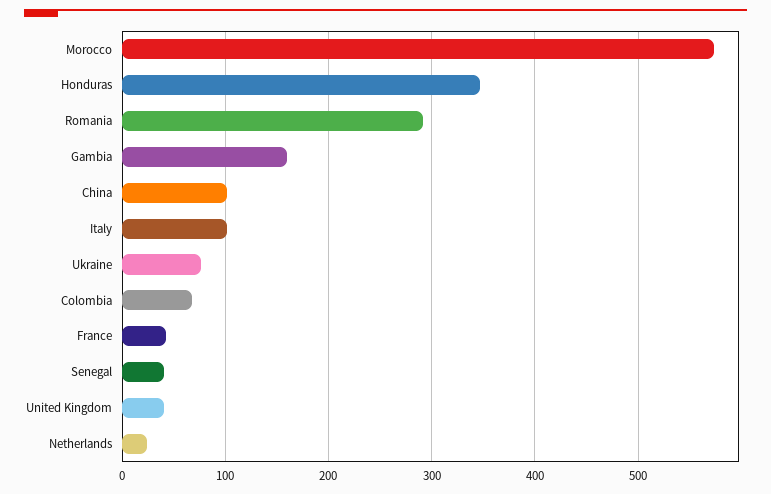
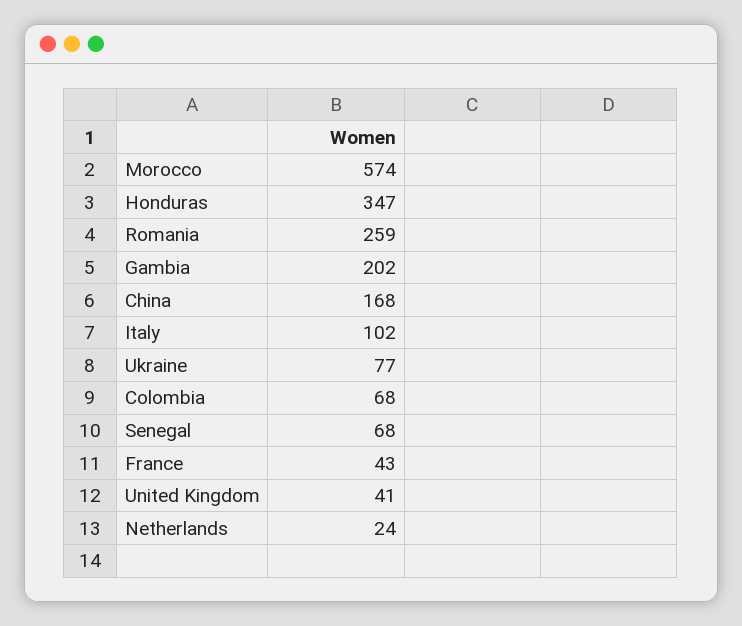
  {
    "Morocco": 574,
    "Honduras": 347,
-   "Romania": 290,
+   "Romania": 259,
-   "Gambia": 160,
+   "Gambia": 202,
-   "China": 100,
+   "China": 168,
    "Italy": 102,
    "Ukraine": 77,
    "Colombia": 68,
    "France": 43,
-   "Senegal": 40,
+   "Senegal": 68,
    "United Kingdom": 41,
    "Netherlands": 24
  }

